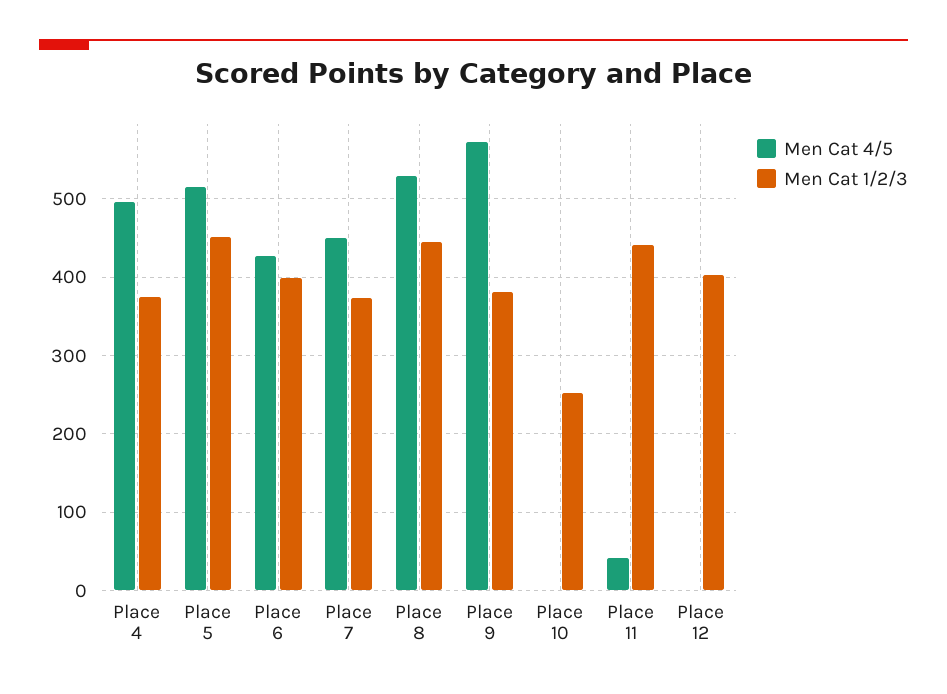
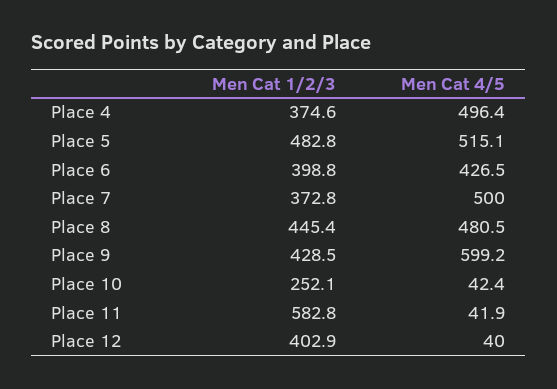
  {
    "Men Cat 4/5": {
      "Place 4": 496.4,
      "Place 5": 515.1,
      "Place 6": 426.5,
-     "Place 7": 450,
+     "Place 7": 500,
-     "Place 8": 530,
+     "Place 8": 480.5,
-     "Place 9": 570,
+     "Place 9": 599.2,
-     "Place 10": 0,
+     "Place 10": 42.4,
      "Place 11": 41.9,
-     "Place 12": 0
+     "Place 12": 40
    },
    "Men Cat 1/2/3": {
      "Place 4": 374.6,
-     "Place 5": 450,
+     "Place 5": 482.8,
      "Place 6": 398.8,
      "Place 7": 372.8,
      "Place 8": 445.4,
-     "Place 9": 380,
+     "Place 9": 428.5,
      "Place 10": 252.1,
-     "Place 11": 440,
+     "Place 11": 582.8,
      "Place 12": 402.9
    }
  }

